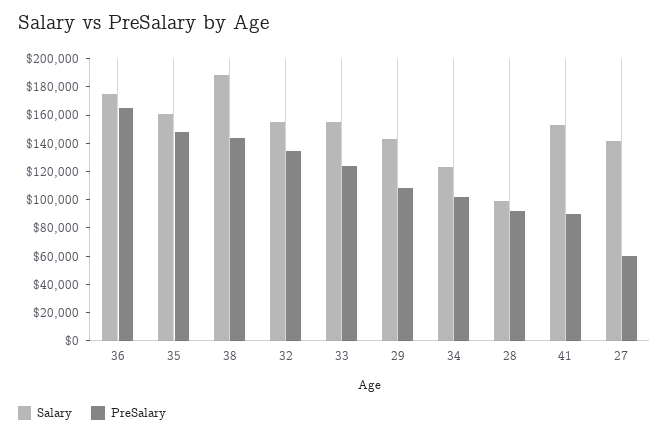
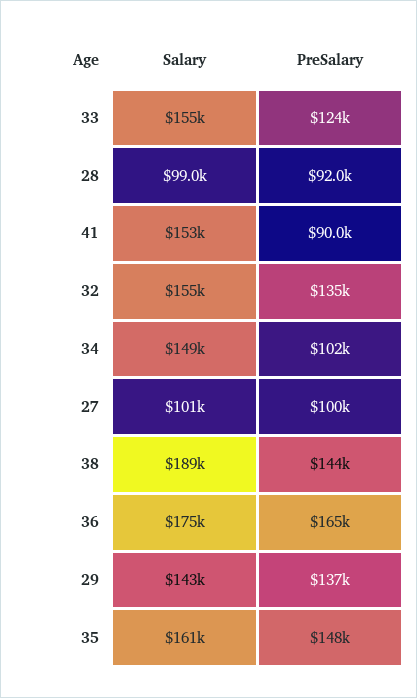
  {
    "Salary": {
      "36": 175000,
      "35": 161000,
      "38": 189000,
      "32": 155000,
      "33": 155000,
      "29": 143000,
-     "34": 120000,
+     "34": 149000,
      "28": 99000,
      "41": 153000,
-     "27": 140000
+     "27": 101000
    },
    "PreSalary": {
      "36": 165000,
      "35": 148000,
      "38": 144000,
      "32": 135000,
      "33": 124000,
-     "29": 110000,
+     "29": 137000,
      "34": 102000,
      "28": 92000,
      "41": 90000,
-     "27": 60000
+     "27": 100000
    }
  }

